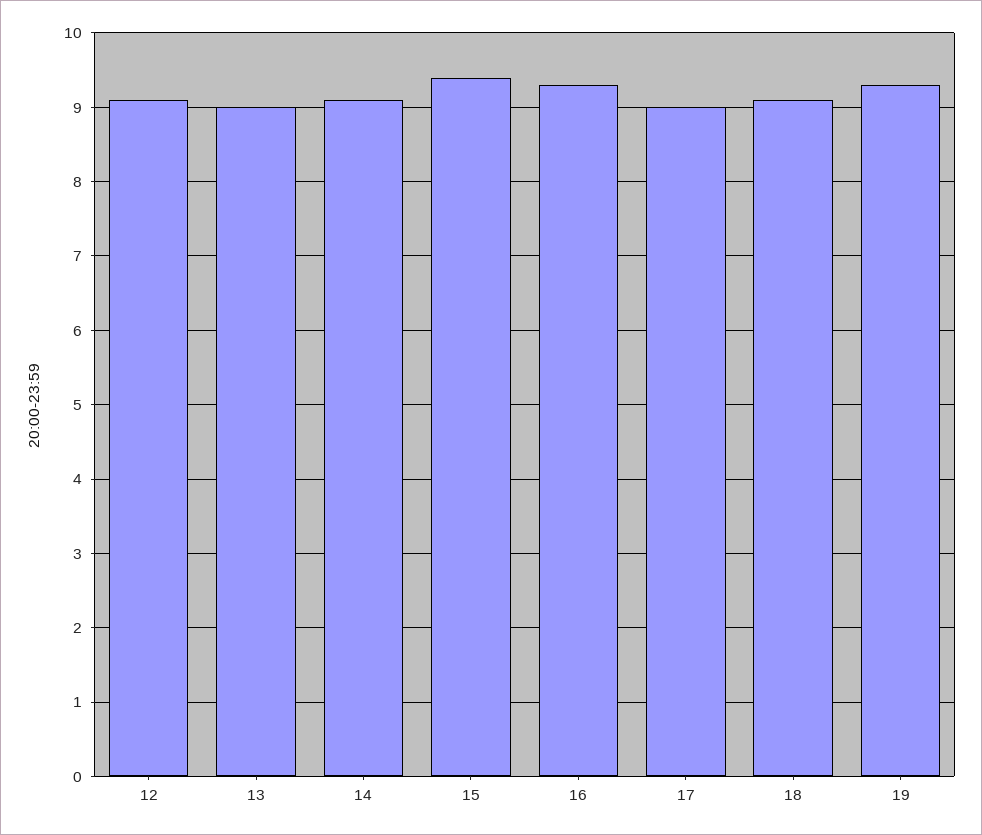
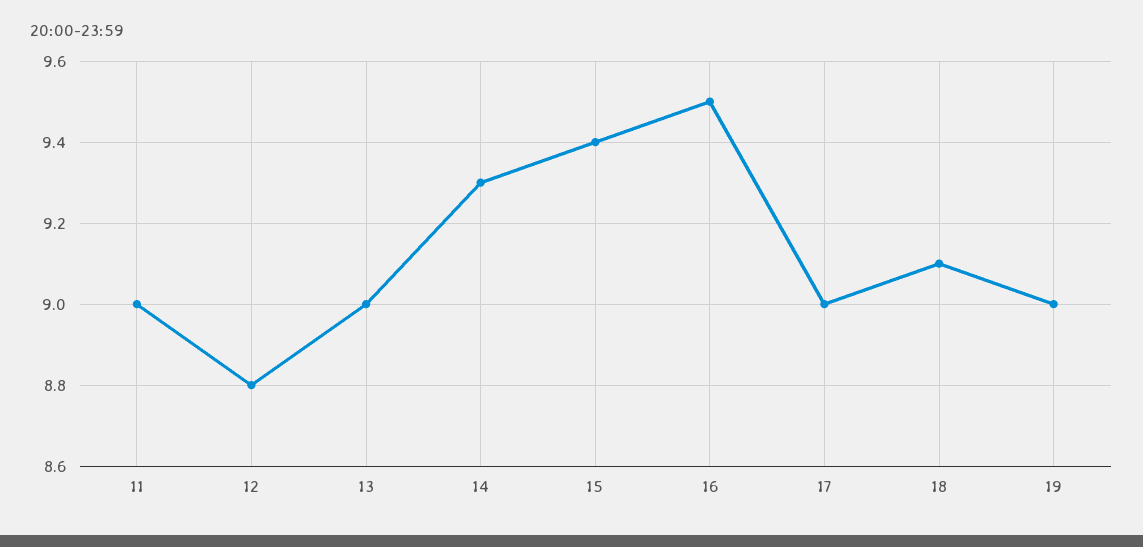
  {
-   "12": 9.1,
+   "12": 8.8,
    "13": 9,
-   "14": 9.1,
+   "14": 9.3,
    "15": 9.4,
-   "16": 9.3,
+   "16": 9.5,
    "17": 9,
    "18": 9.1,
-   "19": 9.3
+   "19": 9,
+   "11": 9
  }

